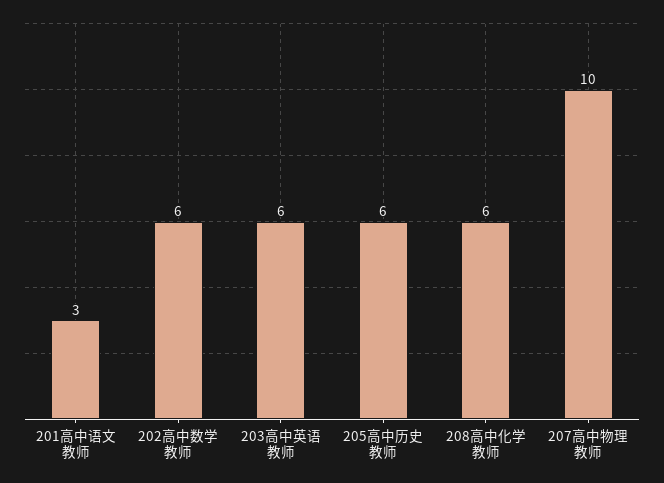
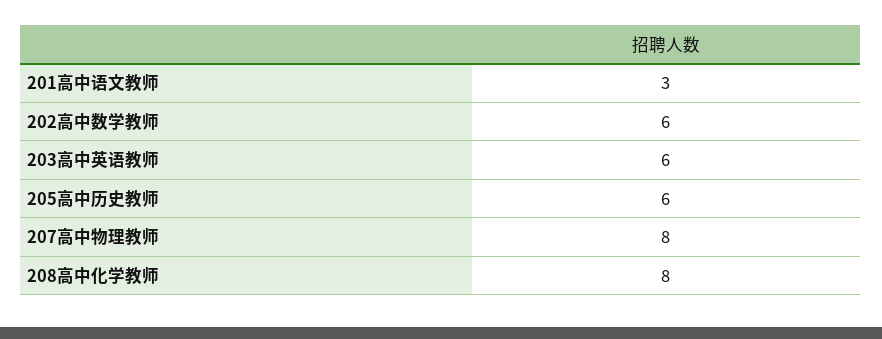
  {
    "201高中语文教师": 3,
    "202高中数学教师": 6,
    "203高中英语教师": 6,
    "205高中历史教师": 6,
-   "208高中化学教师": 6,
+   "208高中化学教师": 8,
-   "207高中物理教师": 10
+   "207高中物理教师": 8
  }

